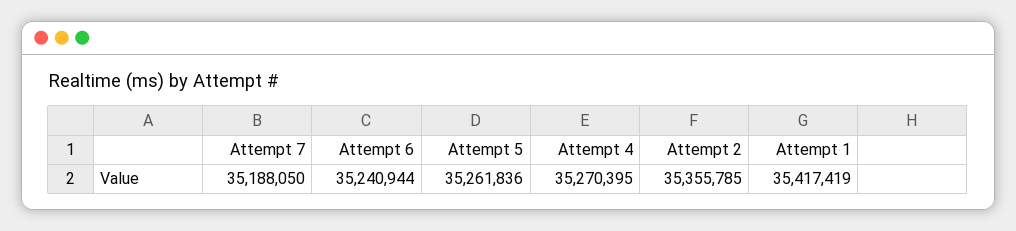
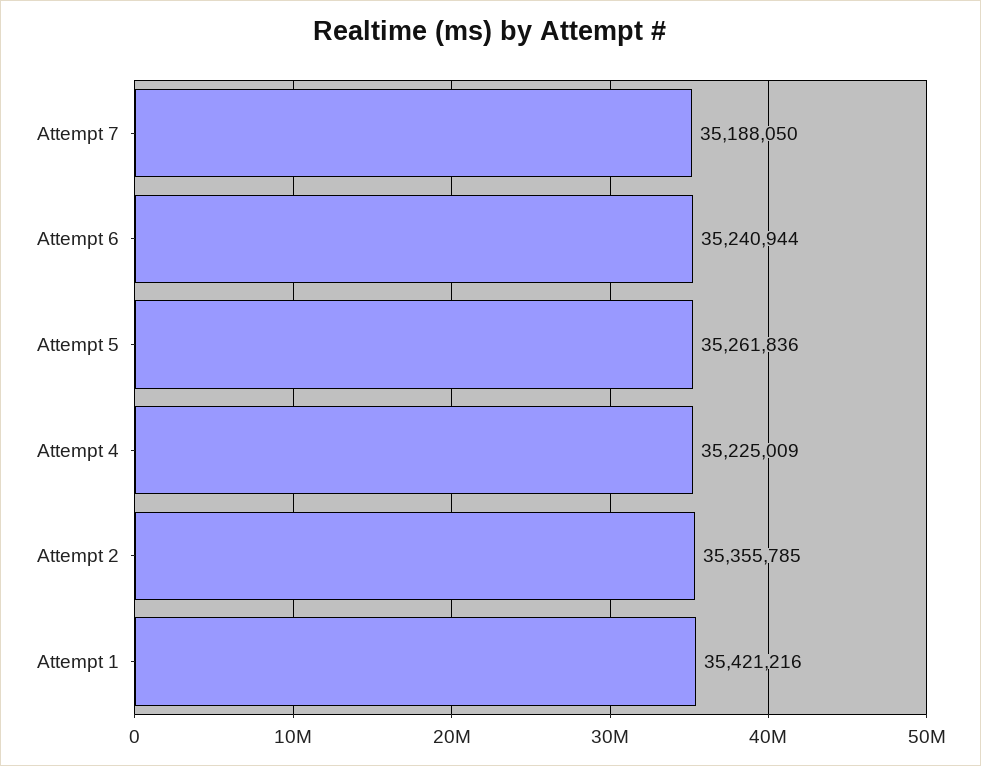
  {
    "Attempt 7": 35188050,
    "Attempt 6": 35240944,
    "Attempt 5": 35261836,
-   "Attempt 4": 35270395,
+   "Attempt 4": 35225009,
    "Attempt 2": 35355785,
-   "Attempt 1": 35417419
+   "Attempt 1": 35421216
  }

